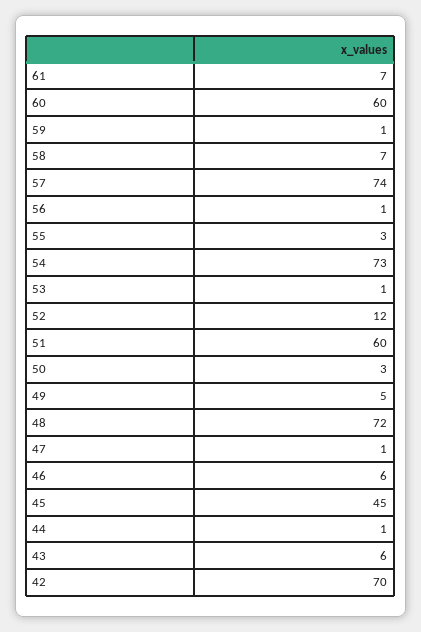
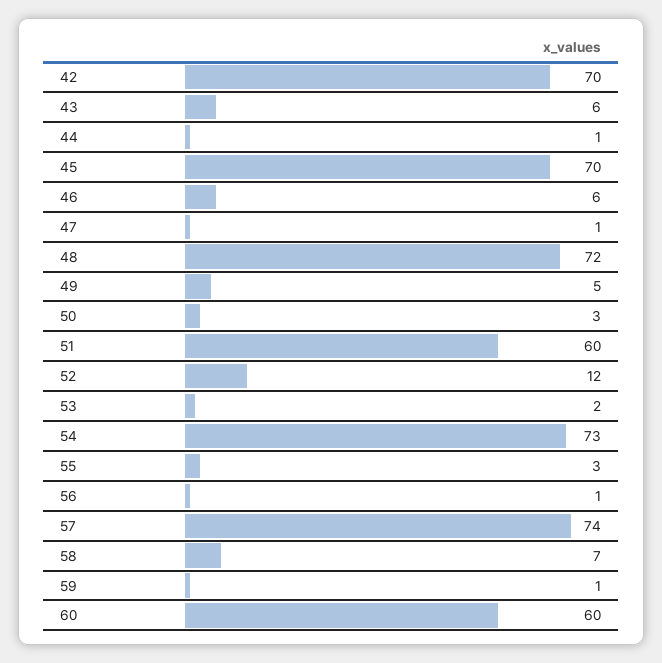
  {
-   "61": 7,
    "60": 60,
    "59": 1,
    "58": 7,
    "57": 74,
    "56": 1,
    "55": 3,
    "54": 73,
-   "53": 1,
+   "53": 2,
    "52": 12,
    "51": 60,
    "50": 3,
    "49": 5,
    "48": 72,
    "47": 1,
    "46": 6,
-   "45": 45,
+   "45": 70,
    "44": 1,
    "43": 6,
    "42": 70
  }

